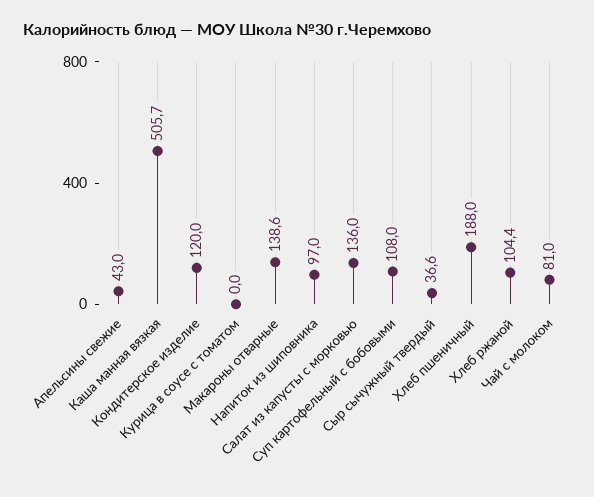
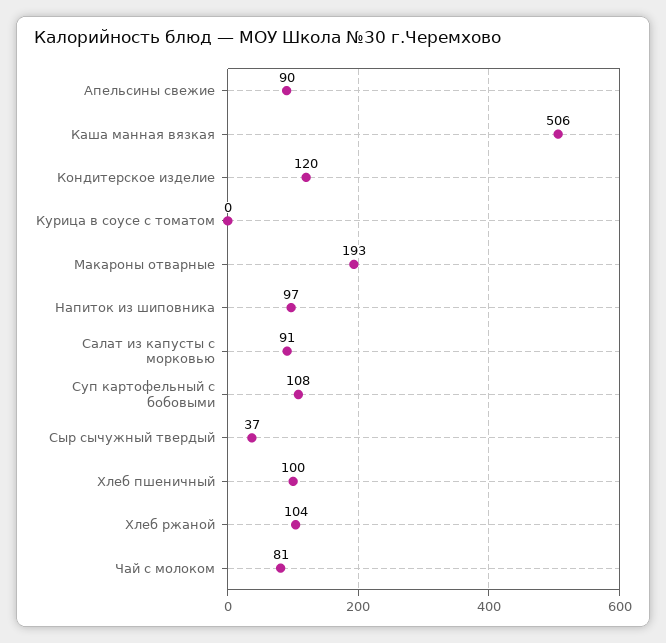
  {
-   "Апельсины свежие": 43,
+   "Апельсины свежие": 90,
    "Каша манная вязкая": 505.7,
    "Кондитерское изделие": 120,
    "Курица в соусе с томатом": 0,
-   "Макароны отварные": 138.6,
+   "Макароны отварные": 193,
    "Напиток из шиповника": 97,
-   "Салат из капусты с морковью": 136,
+   "Салат из капусты с морковью": 91,
    "Суп картофельный с бобовыми": 108,
    "Сыр сычужный твердый": 36.6,
-   "Хлеб пшеничный": 188,
+   "Хлеб пшеничный": 100,
    "Хлеб ржаной": 104.4,
    "Чай с молоком": 81
  }

